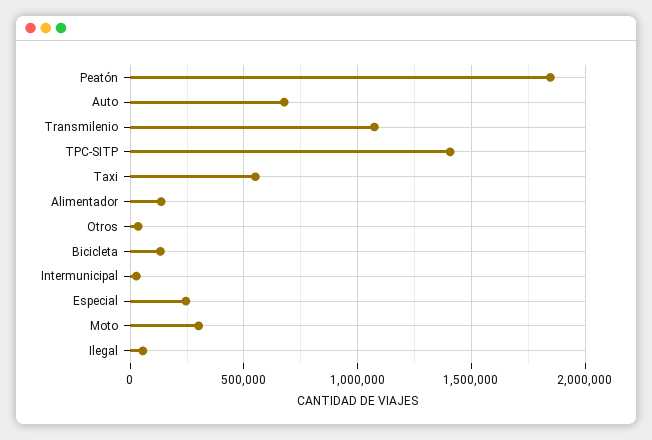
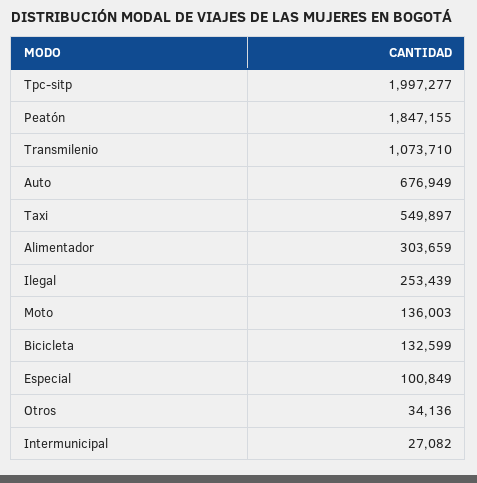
  {
    "Peatón": 1847155,
    "Auto": 676949,
    "Transmilenio": 1073710,
-   "TPC-SITP": 1400000,
+   "TPC-SITP": 1997277,
    "Taxi": 549897,
-   "Alimentador": 150000,
+   "Alimentador": 303659,
    "Otros": 34136,
    "Bicicleta": 132599,
    "Intermunicipal": 27082,
-   "Especial": 250000,
+   "Especial": 100849,
-   "Moto": 300000,
+   "Moto": 136003,
-   "Ilegal": 50000
+   "Ilegal": 253439
  }

